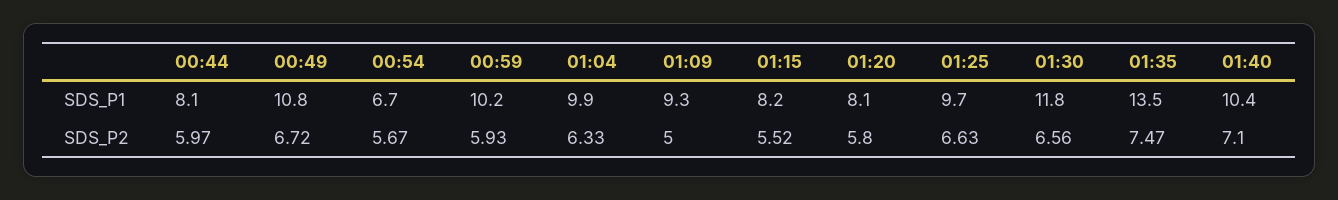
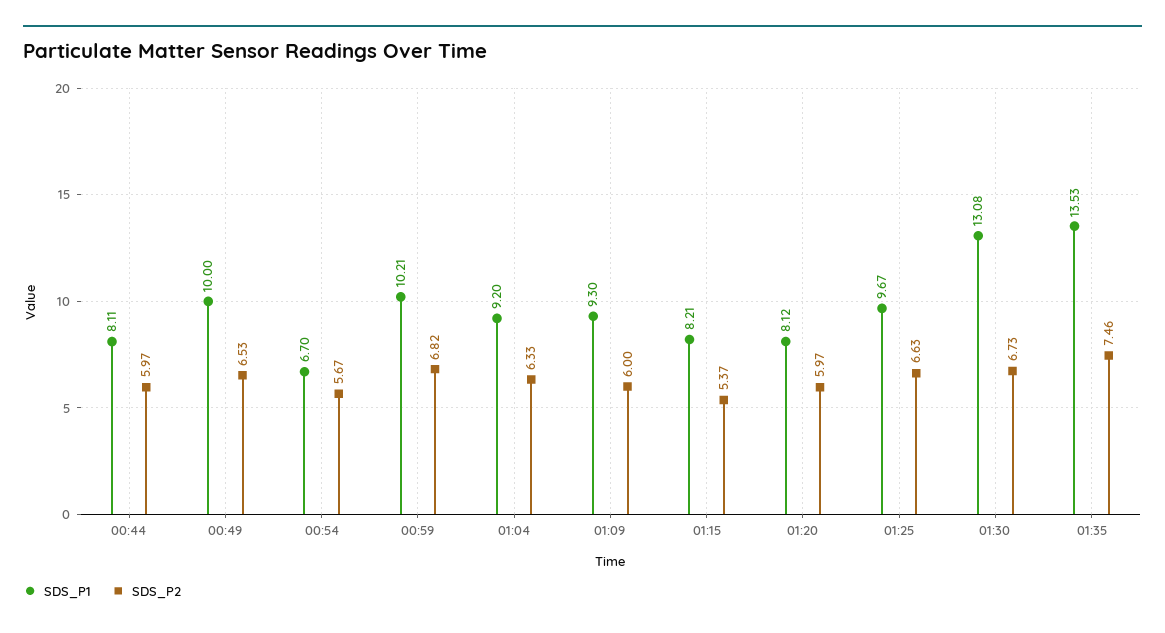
  {
    "SDS_P1": {
      "00:44": 8.11,
-     "00:49": 10.8,
+     "00:49": 10,
      "00:54": 6.7,
      "00:59": 10.21,
-     "01:04": 9.9,
+     "01:04": 9.2,
      "01:09": 9.3,
      "01:15": 8.21,
      "01:20": 8.12,
      "01:25": 9.67,
-     "01:30": 11.8,
+     "01:30": 13.08,
-     "01:35": 13.53,
+     "01:35": 13.53
-     "01:40": 10.4
    },
    "SDS_P2": {
      "00:44": 5.97,
-     "00:49": 6.72,
+     "00:49": 6.53,
      "00:54": 5.67,
-     "00:59": 5.93,
+     "00:59": 6.82,
      "01:04": 6.33,
-     "01:09": 5,
+     "01:09": 6,
-     "01:15": 5.52,
+     "01:15": 5.37,
-     "01:20": 5.8,
+     "01:20": 5.97,
      "01:25": 6.63,
-     "01:30": 6.56,
+     "01:30": 6.73,
-     "01:35": 7.47,
+     "01:35": 7.46
-     "01:40": 7.1
    }
  }

